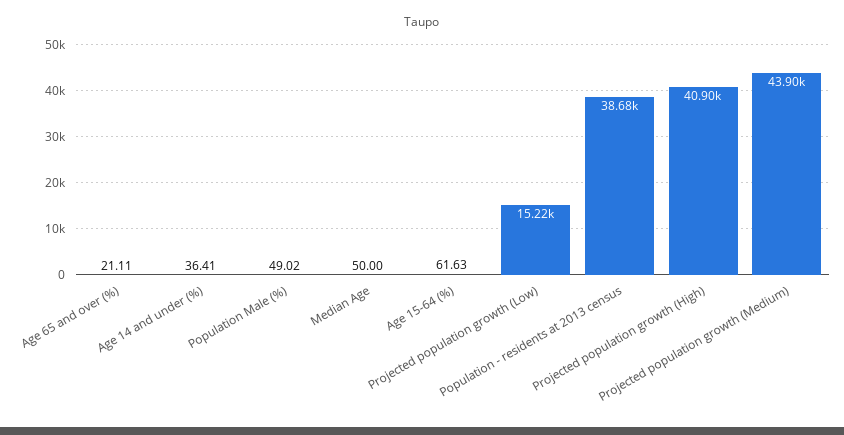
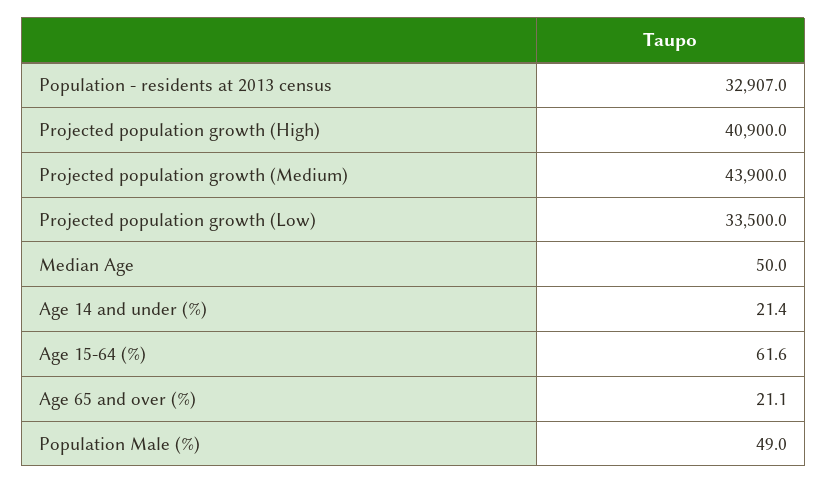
  {
    "Age 65 and over (%)": 21.11,
-   "Age 14 and under (%)": 36.41,
+   "Age 14 and under (%)": 21.4,
    "Population Male (%)": 49.02,
    "Median Age": 50,
    "Age 15-64 (%)": 61.63,
-   "Projected population growth (Low)": 15220,
+   "Projected population growth (Low)": 33500,
-   "Population - residents at 2013 census": 38680,
+   "Population - residents at 2013 census": 32907,
    "Projected population growth (High)": 40900,
    "Projected population growth (Medium)": 43900
  }

